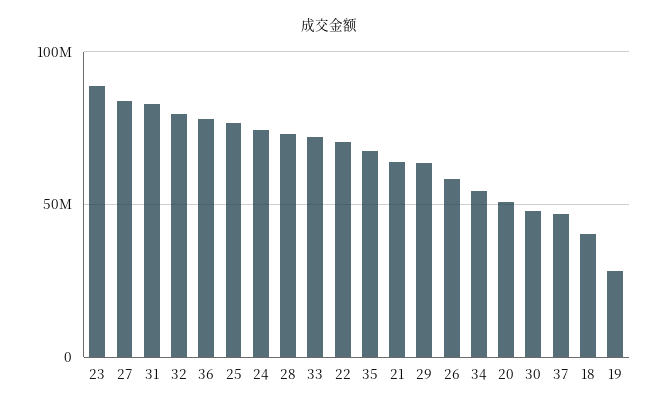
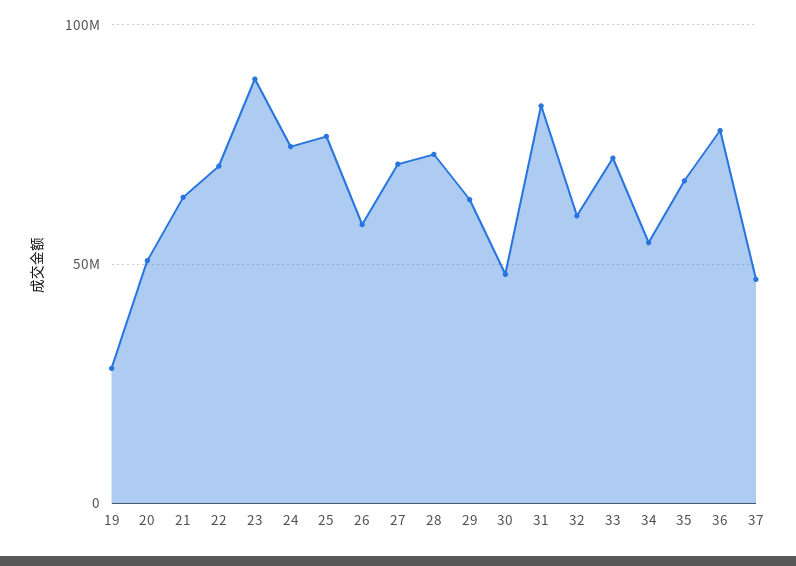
  {
    "23": 90000000,
-   "27": 85000000,
+   "27": 70000000,
    "31": 85000000,
-   "32": 80000000,
+   "32": 60000000,
    "36": 80000000,
    "25": 75000000,
    "24": 75000000,
    "28": 75000000,
    "33": 70000000,
    "22": 70000000,
    "35": 65000000,
    "21": 65000000,
    "29": 65000000,
    "26": 60000000,
    "34": 55000000,
    "20": 50000000,
    "30": 50000000,
    "37": 45000000,
-   "18": 40000000,
    "19": 30000000
  }

